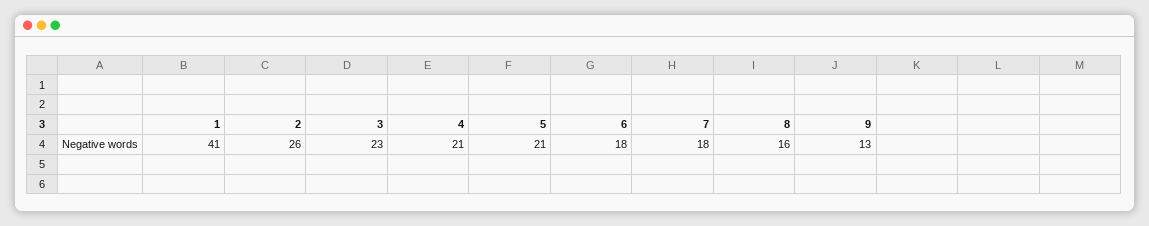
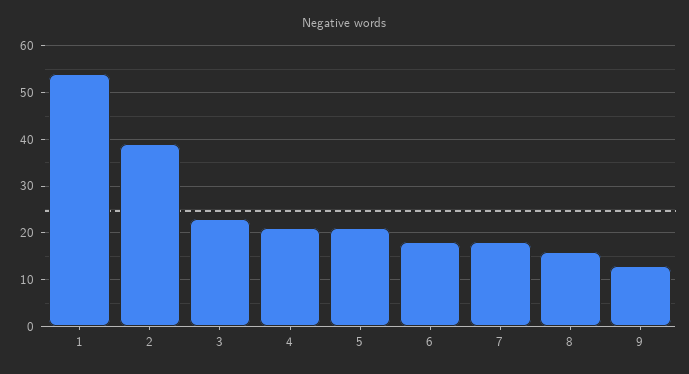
  {
-   "1": 41,
+   "1": 55,
-   "2": 26,
+   "2": 40,
    "3": 23,
    "4": 21,
    "5": 21,
    "6": 18,
    "7": 18,
    "8": 16,
    "9": 13
  }

